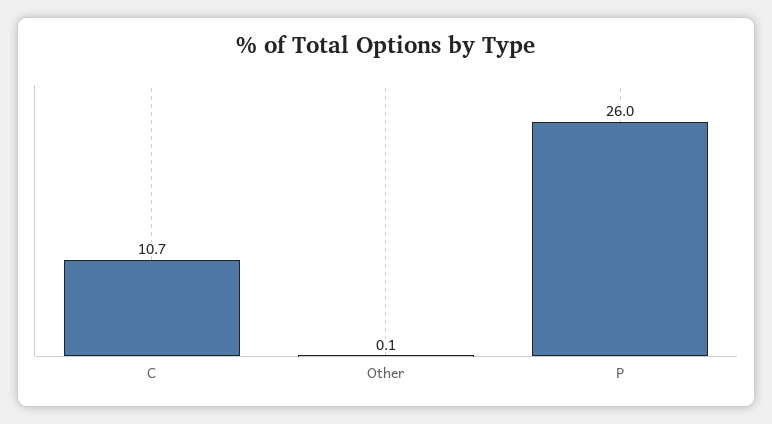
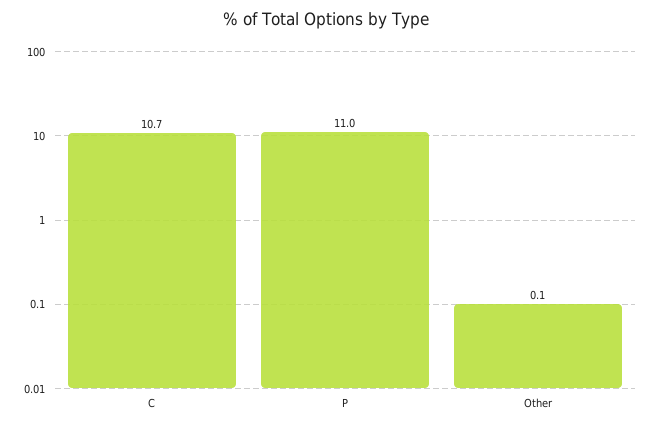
  {
    "C": 10.7,
    "Other": 0.1,
-   "P": 26
+   "P": 11
  }

